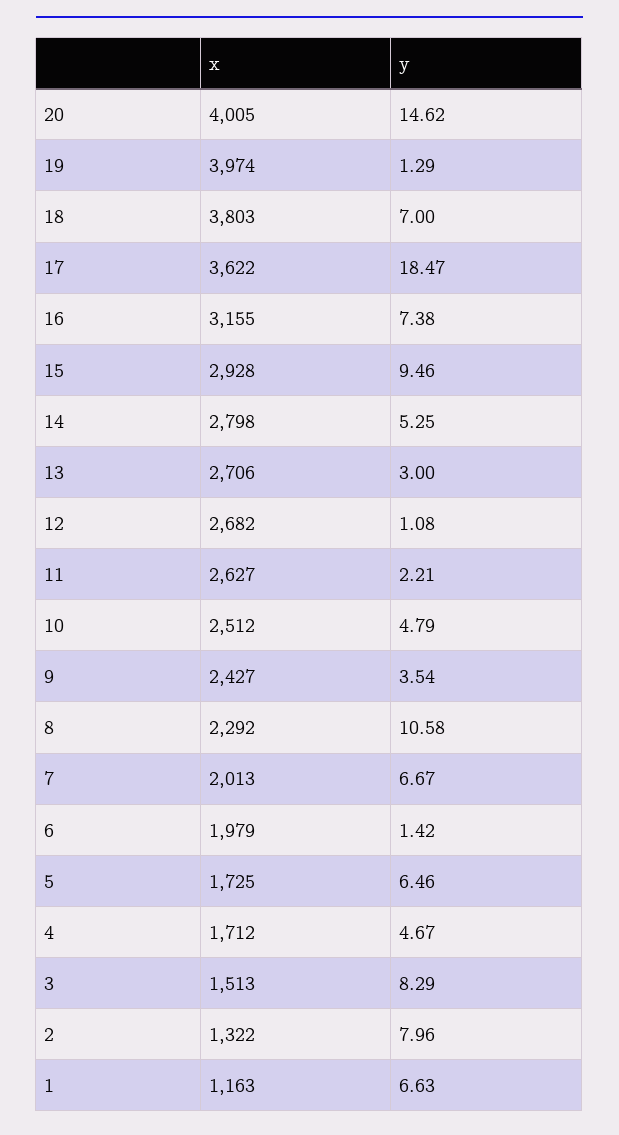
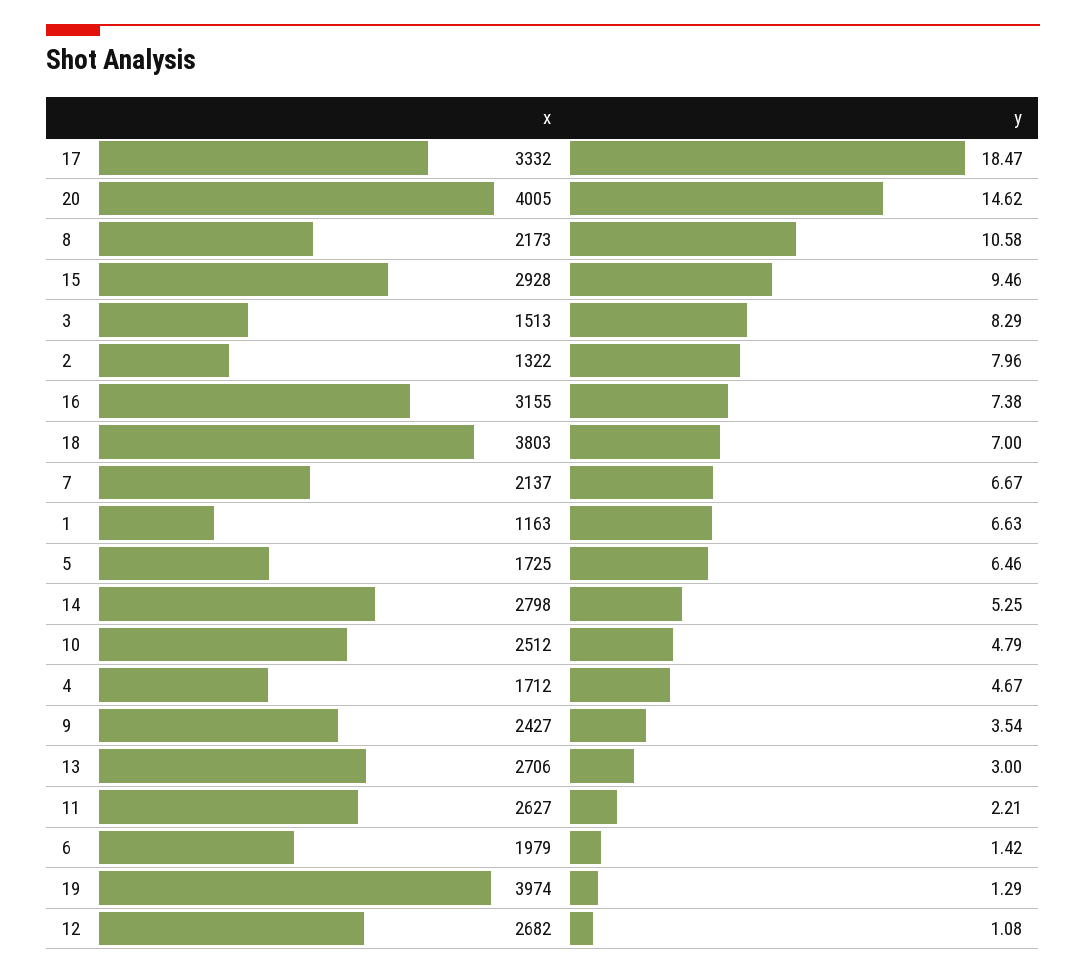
  {
    "x": {
      "20": 4005,
      "19": 3974,
      "18": 3803,
-     "17": 3622,
+     "17": 3332,
      "16": 3155,
      "15": 2928,
      "14": 2798,
      "13": 2706,
      "12": 2682,
      "11": 2627,
      "10": 2512,
      "9": 2427,
-     "8": 2292,
+     "8": 2173,
-     "7": 2013,
+     "7": 2137,
      "6": 1979,
      "5": 1725,
      "4": 1712,
      "3": 1513,
      "2": 1322,
      "1": 1163
    },
    "y": {
      "20": 14.62,
      "19": 1.29,
      "18": 7,
      "17": 18.47,
      "16": 7.38,
      "15": 9.46,
      "14": 5.25,
      "13": 3,
      "12": 1.08,
      "11": 2.21,
      "10": 4.79,
      "9": 3.54,
      "8": 10.58,
      "7": 6.67,
      "6": 1.42,
      "5": 6.46,
      "4": 4.67,
      "3": 8.29,
      "2": 7.96,
      "1": 6.63
    }
  }

